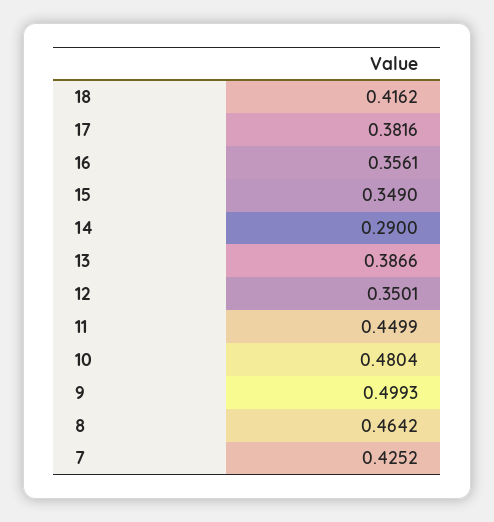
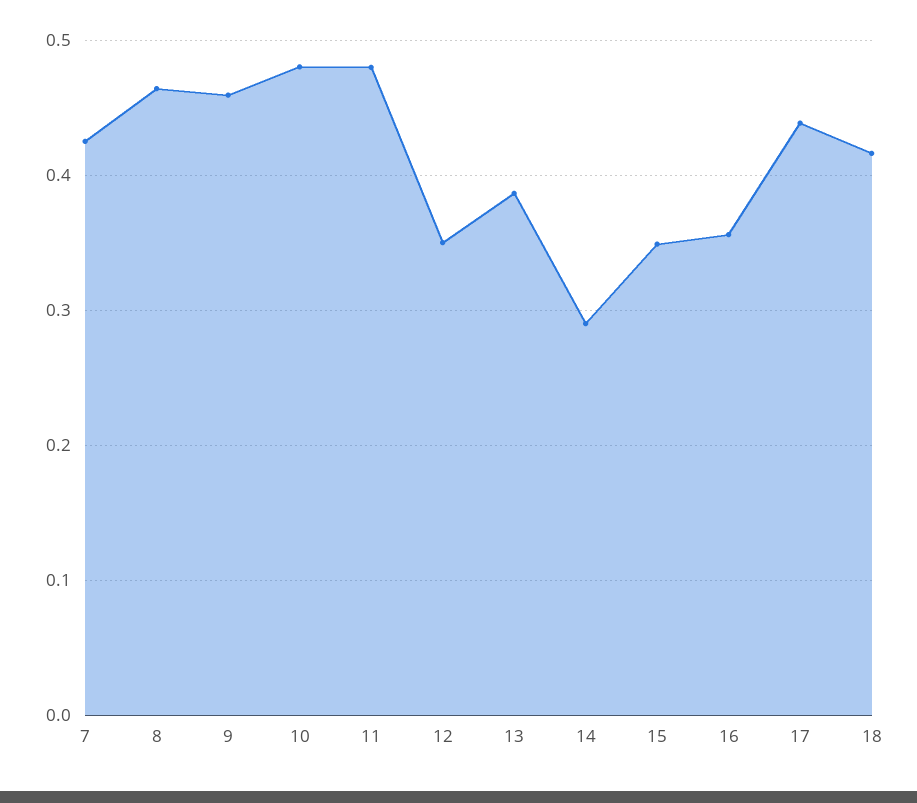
  {
    "18": 0.4162,
-   "17": 0.3816,
+   "17": 0.44,
    "16": 0.3561,
    "15": 0.349,
    "14": 0.29,
    "13": 0.3866,
    "12": 0.3501,
-   "11": 0.4499,
+   "11": 0.48,
    "10": 0.4804,
-   "9": 0.4993,
+   "9": 0.46,
    "8": 0.4642,
    "7": 0.4252
  }

